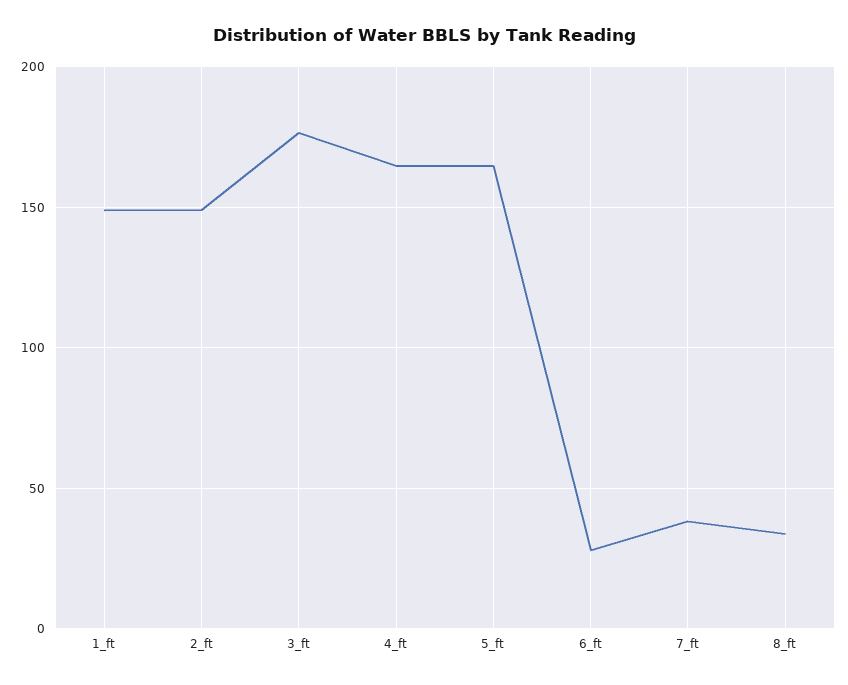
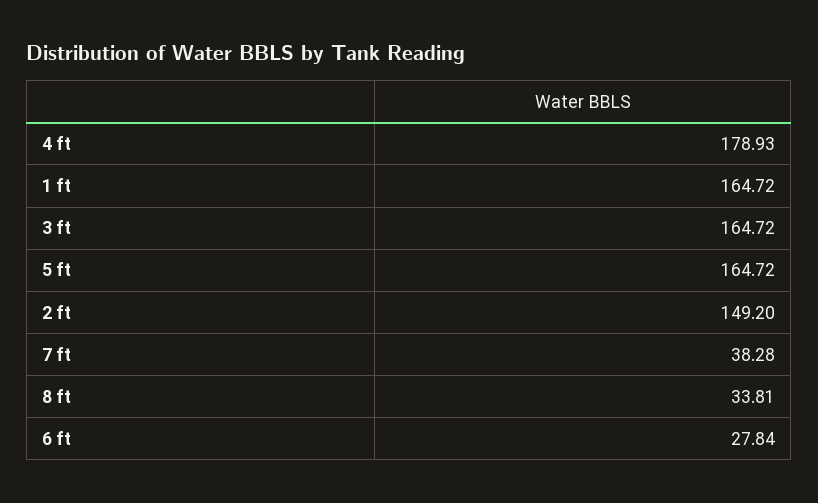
  {
-   "1_ft": 150,
+   "1_ft": 164.72,
    "2_ft": 149.2,
-   "3_ft": 175,
+   "3_ft": 164.72,
-   "4_ft": 165,
+   "4_ft": 178.93,
    "5_ft": 164.72,
    "6_ft": 27.84,
    "7_ft": 38.28,
    "8_ft": 33.81
  }

